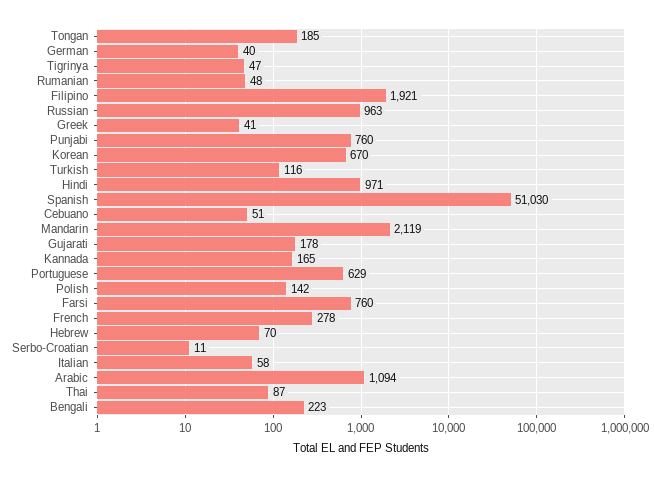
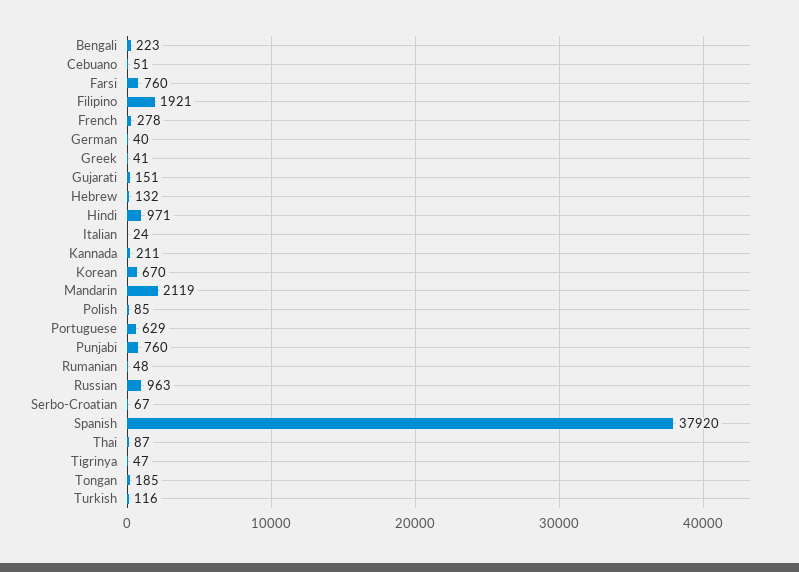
  {
    "Tongan": 185,
    "German": 40,
    "Tigrinya": 47,
    "Rumanian": 48,
    "Filipino": 1921,
    "Russian": 963,
    "Greek": 41,
    "Punjabi": 760,
    "Korean": 670,
    "Turkish": 116,
    "Hindi": 971,
-   "Spanish": 51030,
+   "Spanish": 37920,
    "Cebuano": 51,
    "Mandarin": 2119,
-   "Gujarati": 178,
+   "Gujarati": 151,
-   "Kannada": 165,
+   "Kannada": 211,
    "Portuguese": 629,
-   "Polish": 142,
+   "Polish": 85,
    "Farsi": 760,
    "French": 278,
-   "Hebrew": 70,
+   "Hebrew": 132,
-   "Serbo-Croatian": 11,
+   "Serbo-Croatian": 67,
-   "Italian": 58,
+   "Italian": 24,
-   "Arabic": 1094,
    "Thai": 87,
    "Bengali": 223
  }

